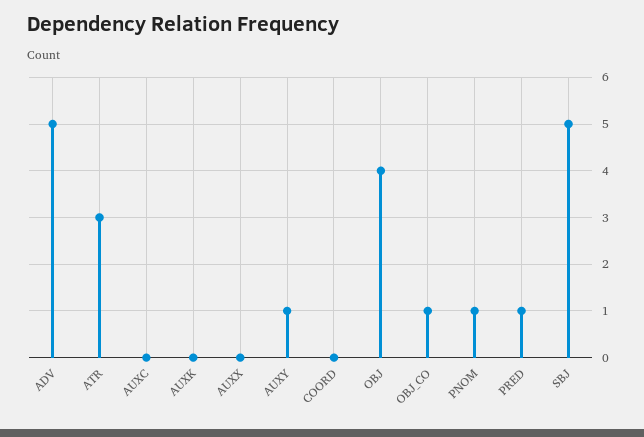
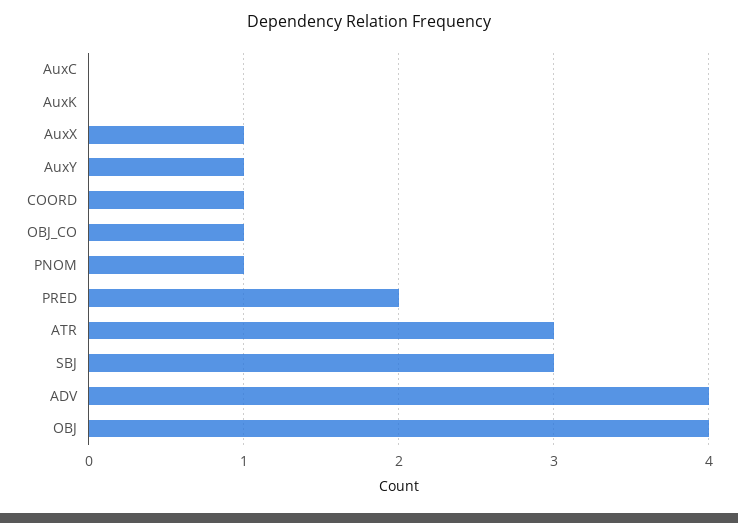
  {
-   "ADV": 5,
+   "ADV": 4,
    "ATR": 3,
    "AUXC": 0,
    "AUXK": 0,
-   "AUXX": 0,
+   "AUXX": 1,
    "AUXY": 1,
-   "COORD": 0,
+   "COORD": 1,
    "OBJ": 4,
    "OBJ_CO": 1,
    "PNOM": 1,
-   "PRED": 1,
+   "PRED": 2,
-   "SBJ": 5
+   "SBJ": 3
  }

